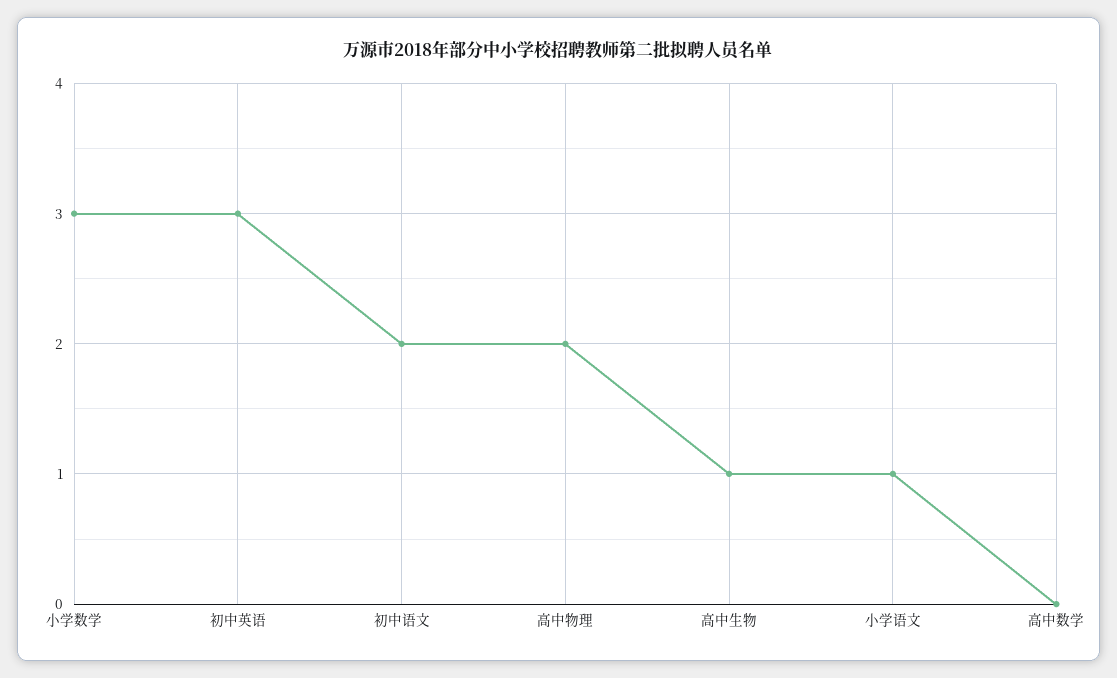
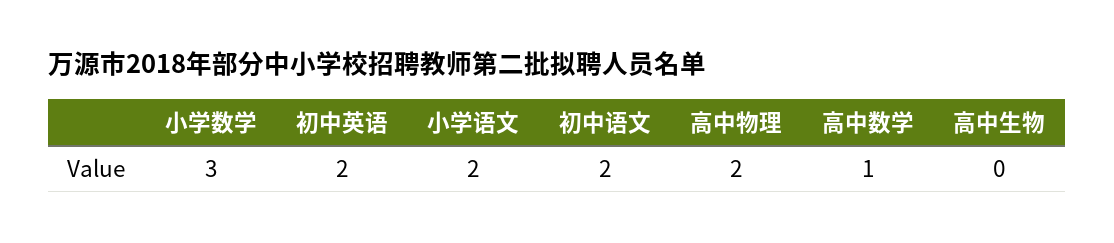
  {
    "小学数学": 3,
-   "初中英语": 3,
+   "初中英语": 2,
    "初中语文": 2,
    "高中物理": 2,
-   "高中生物": 1,
+   "高中生物": 0,
-   "小学语文": 1,
+   "小学语文": 2,
-   "高中数学": 0
+   "高中数学": 1
  }

